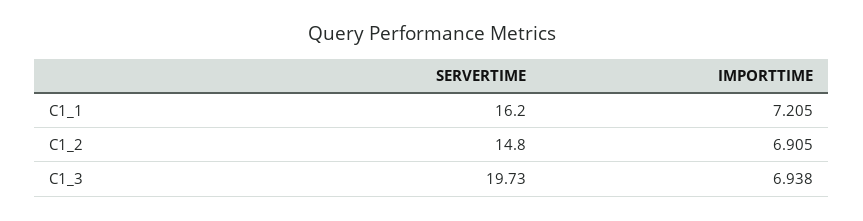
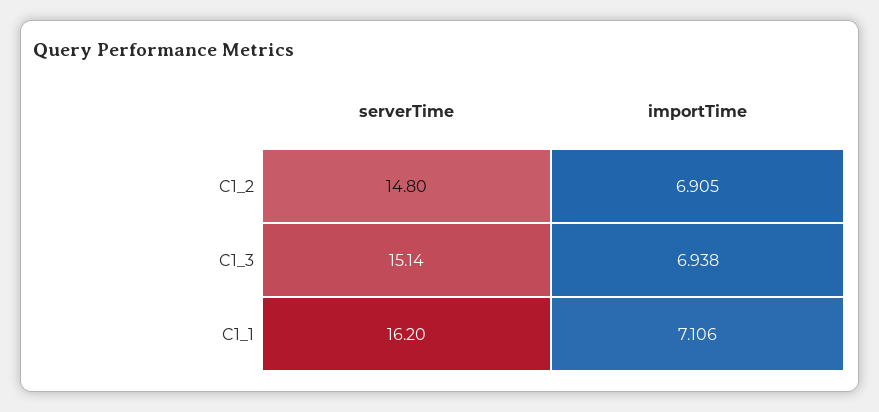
  {
    "SERVERTIME": {
      "C1_1": 16.2,
      "C1_2": 14.8,
-     "C1_3": 19.73
+     "C1_3": 15.14
    },
    "IMPORTTIME": {
-     "C1_1": 7.205,
+     "C1_1": 7.106,
      "C1_2": 6.905,
      "C1_3": 6.938
    }
  }

